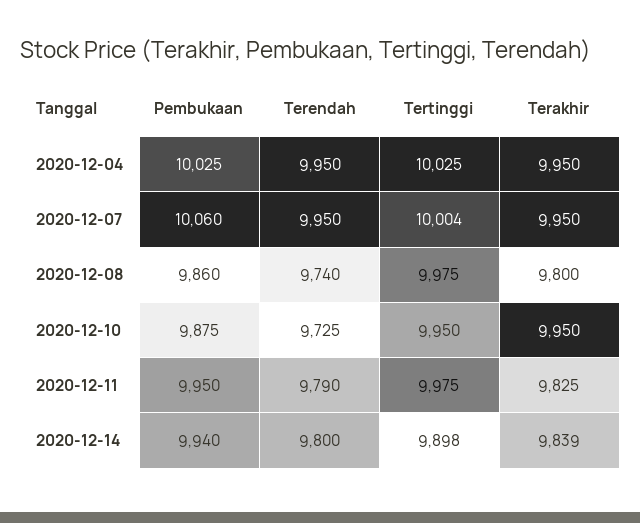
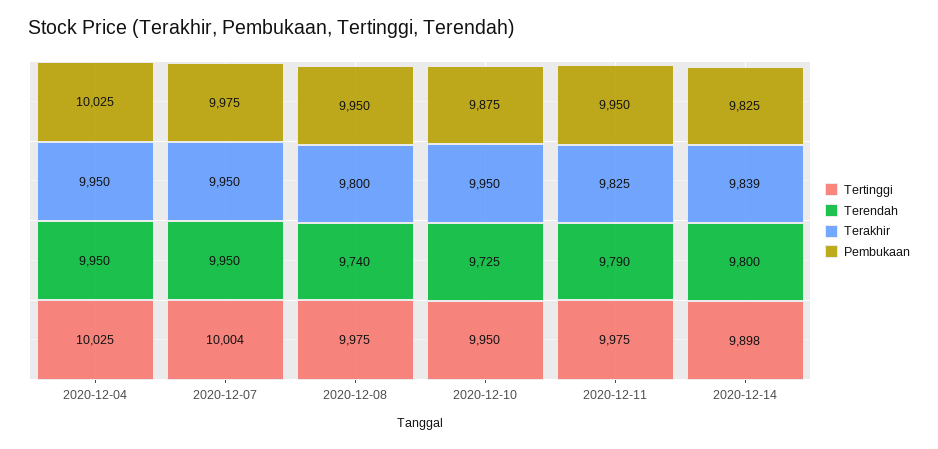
  {
    "Pembukaan": {
      "2020-12-04": 10025,
-     "2020-12-07": 10060,
+     "2020-12-07": 9975,
-     "2020-12-08": 9860,
+     "2020-12-08": 9950,
      "2020-12-10": 9875,
      "2020-12-11": 9950,
-     "2020-12-14": 9940
+     "2020-12-14": 9825
    },
    "Terendah": {
      "2020-12-04": 9950,
      "2020-12-07": 9950,
      "2020-12-08": 9740,
      "2020-12-10": 9725,
      "2020-12-11": 9790,
      "2020-12-14": 9800
    },
    "Tertinggi": {
      "2020-12-04": 10025,
      "2020-12-07": 10004,
      "2020-12-08": 9975,
      "2020-12-10": 9950,
      "2020-12-11": 9975,
      "2020-12-14": 9898
    },
    "Terakhir": {
      "2020-12-04": 9950,
      "2020-12-07": 9950,
      "2020-12-08": 9800,
      "2020-12-10": 9950,
      "2020-12-11": 9825,
      "2020-12-14": 9839
    }
  }

